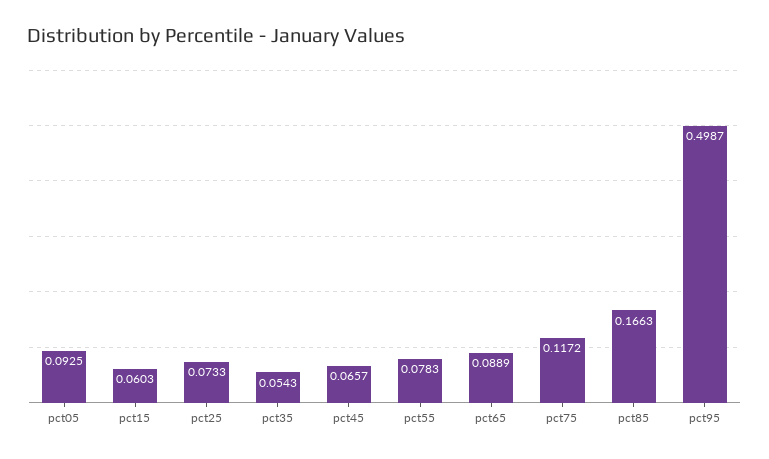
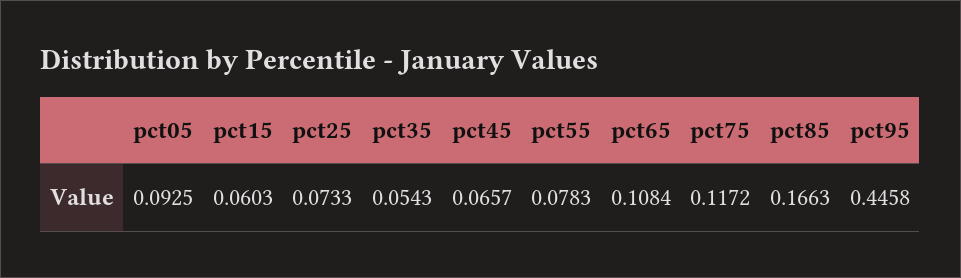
  {
    "pct05": 0.0925,
    "pct15": 0.0603,
    "pct25": 0.0733,
    "pct35": 0.0543,
    "pct45": 0.0657,
    "pct55": 0.0783,
-   "pct65": 0.0889,
+   "pct65": 0.1084,
    "pct75": 0.1172,
    "pct85": 0.1663,
-   "pct95": 0.4987
+   "pct95": 0.4458
  }

